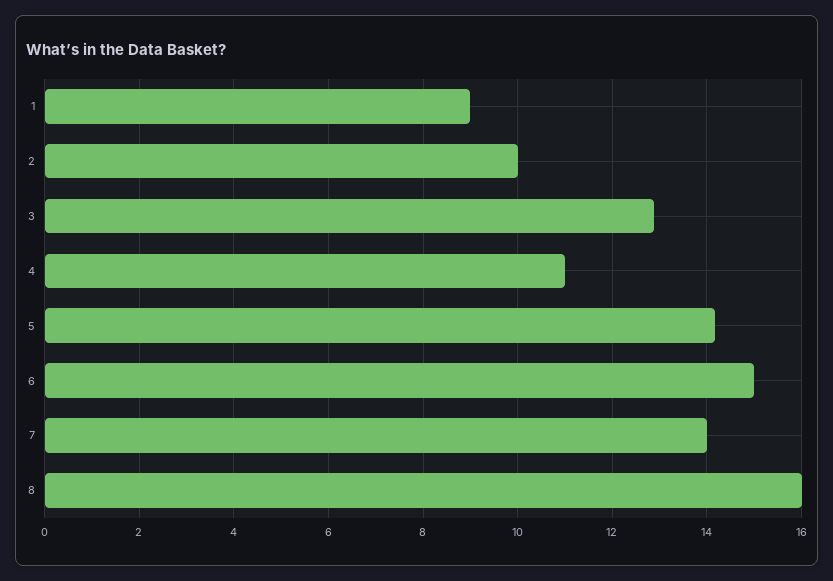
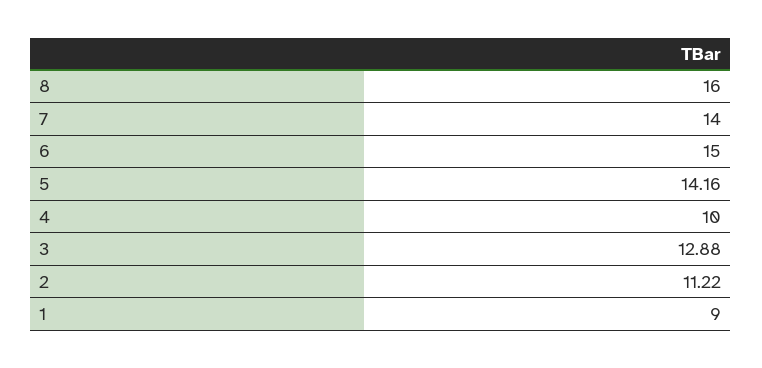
  {
    "1": 9,
-   "2": 10,
+   "2": 11.22,
    "3": 12.88,
-   "4": 11,
+   "4": 10,
    "5": 14.16,
    "6": 15,
    "7": 14,
    "8": 16
  }

